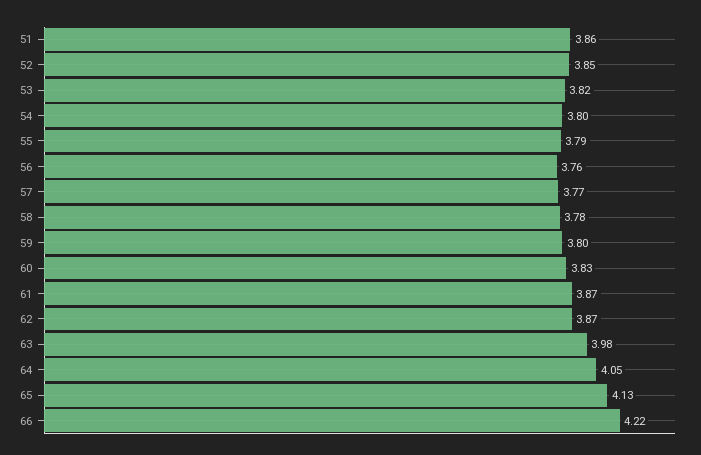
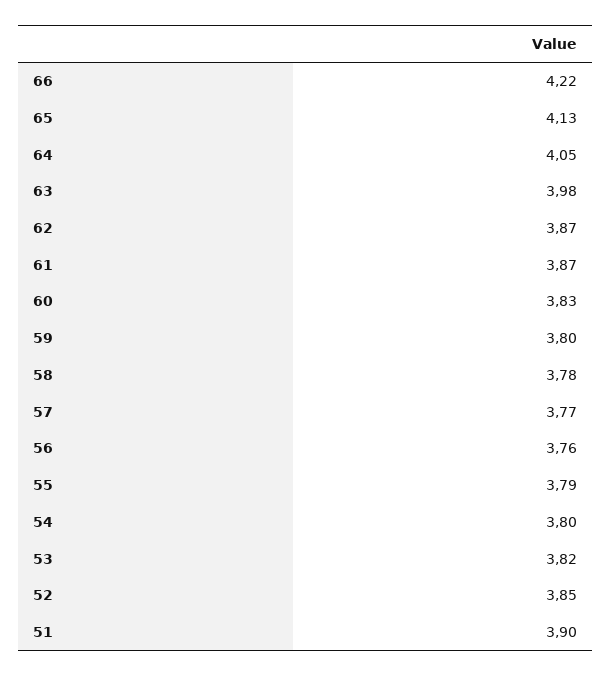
  {
-   "51": 3.86,
+   "51": 3.9,
    "52": 3.85,
    "53": 3.82,
    "54": 3.8,
    "55": 3.79,
    "56": 3.76,
    "57": 3.77,
    "58": 3.78,
    "59": 3.8,
    "60": 3.83,
    "61": 3.87,
    "62": 3.87,
    "63": 3.98,
    "64": 4.05,
    "65": 4.13,
    "66": 4.22
  }

